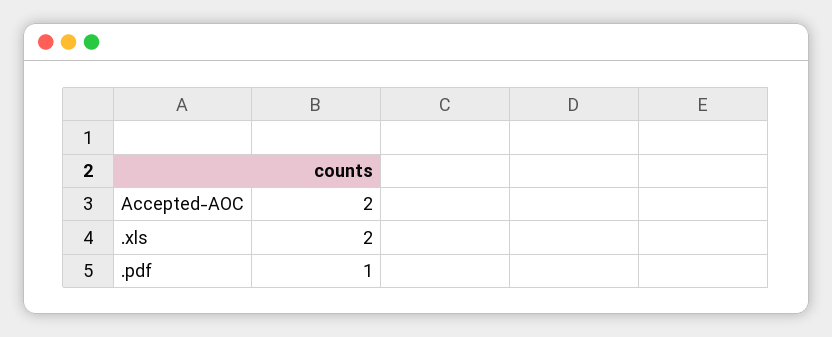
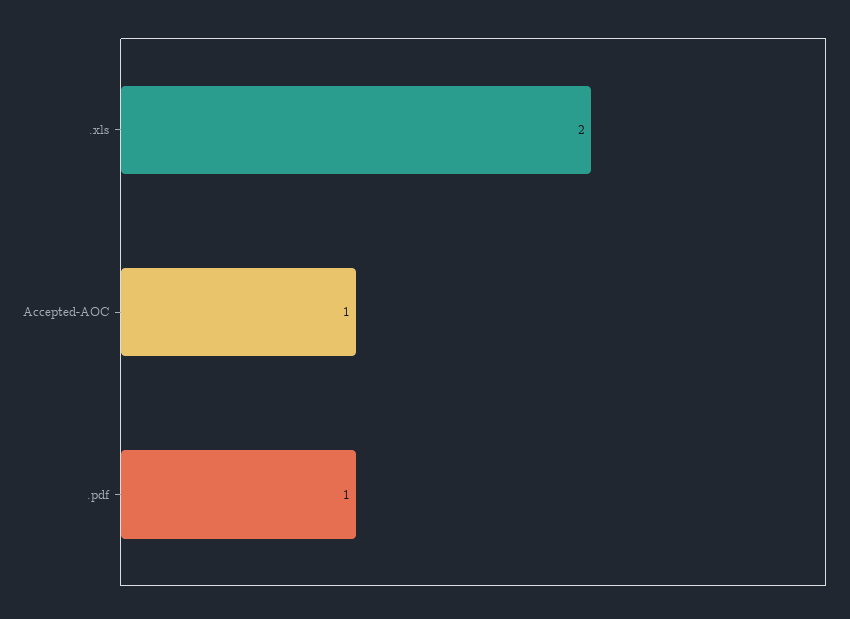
  {
-   "Accepted-AOC": 2,
+   "Accepted-AOC": 1,
    ".xls": 2,
    ".pdf": 1
  }

